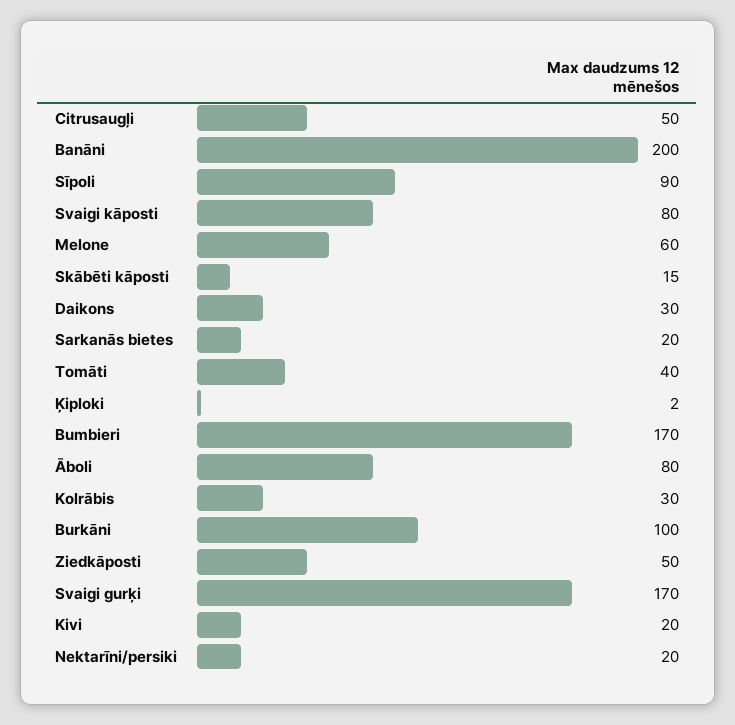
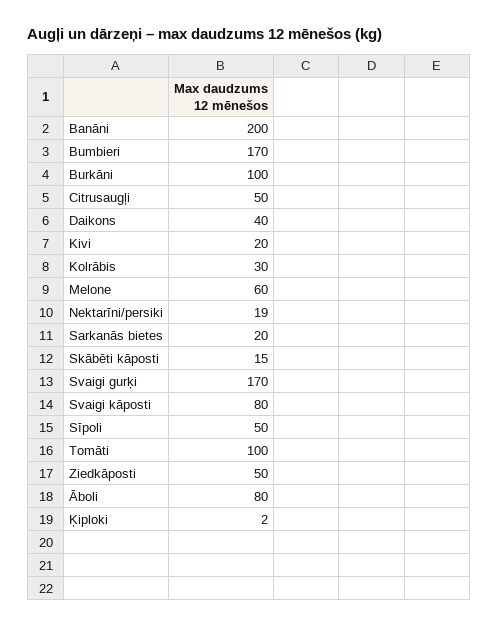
  {
    "Citrusaugļi": 50,
    "Banāni": 200,
-   "Sīpoli": 90,
+   "Sīpoli": 50,
    "Svaigi kāposti": 80,
    "Melone": 60,
    "Skābēti kāposti": 15,
-   "Daikons": 30,
+   "Daikons": 40,
    "Sarkanās bietes": 20,
-   "Tomāti": 40,
+   "Tomāti": 100,
    "Ķiploki": 2,
    "Bumbieri": 170,
    "Āboli": 80,
    "Kolrābis": 30,
    "Burkāni": 100,
    "Ziedkāposti": 50,
    "Svaigi gurķi": 170,
    "Kivi": 20,
-   "Nektarīni/persiki": 20
+   "Nektarīni/persiki": 19
  }

